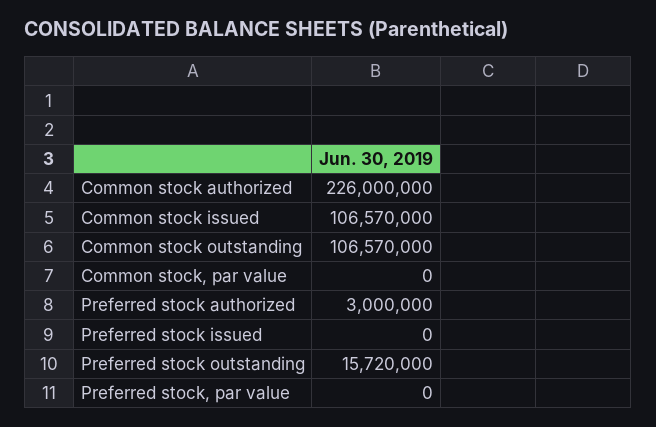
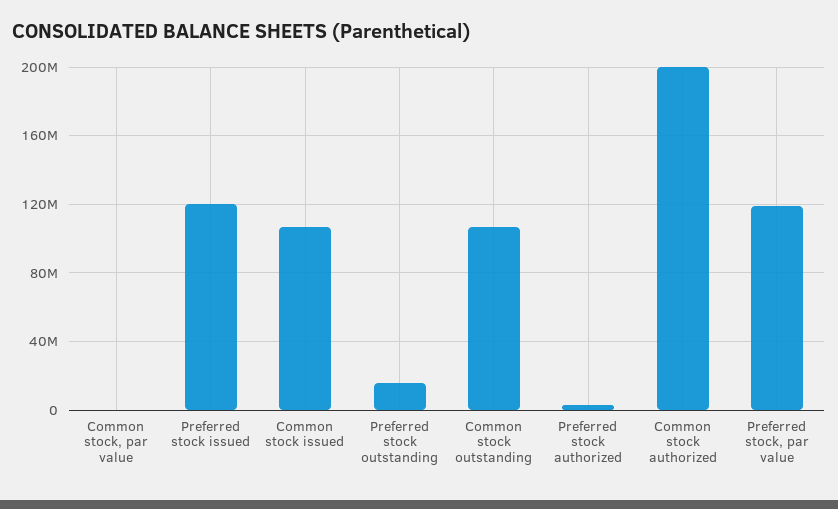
  {
-   "Common stock authorized": 226000000,
+   "Common stock authorized": 200000000,
    "Common stock issued": 106570000,
    "Common stock outstanding": 106570000,
    "Common stock, par value": 0,
    "Preferred stock authorized": 3000000,
-   "Preferred stock issued": 0,
+   "Preferred stock issued": 120000000,
    "Preferred stock outstanding": 15720000,
-   "Preferred stock, par value": 0
+   "Preferred stock, par value": 120000000
  }

